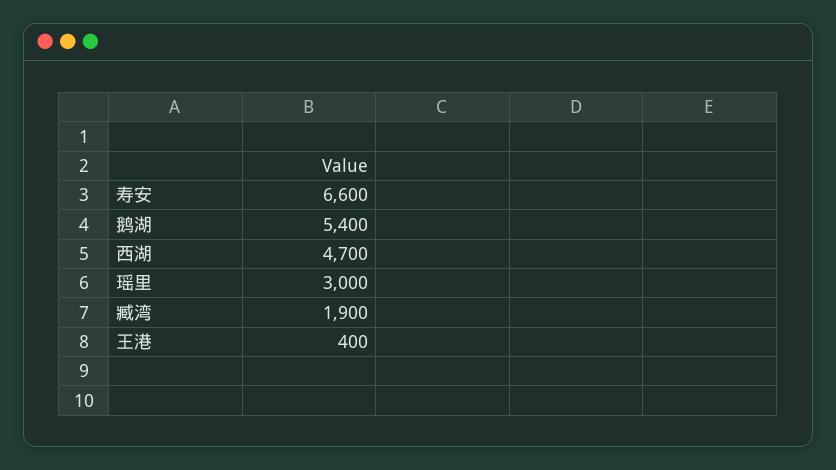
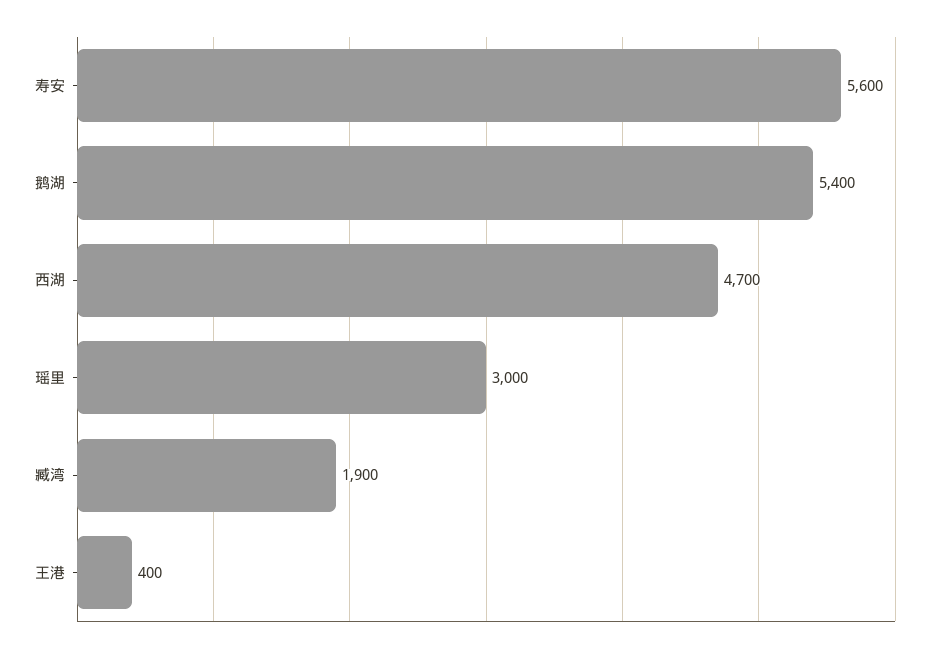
  {
-   "寿安": 6600,
+   "寿安": 5600,
    "鹅湖": 5400,
    "西湖": 4700,
    "瑶里": 3000,
    "臧湾": 1900,
    "王港": 400
  }

